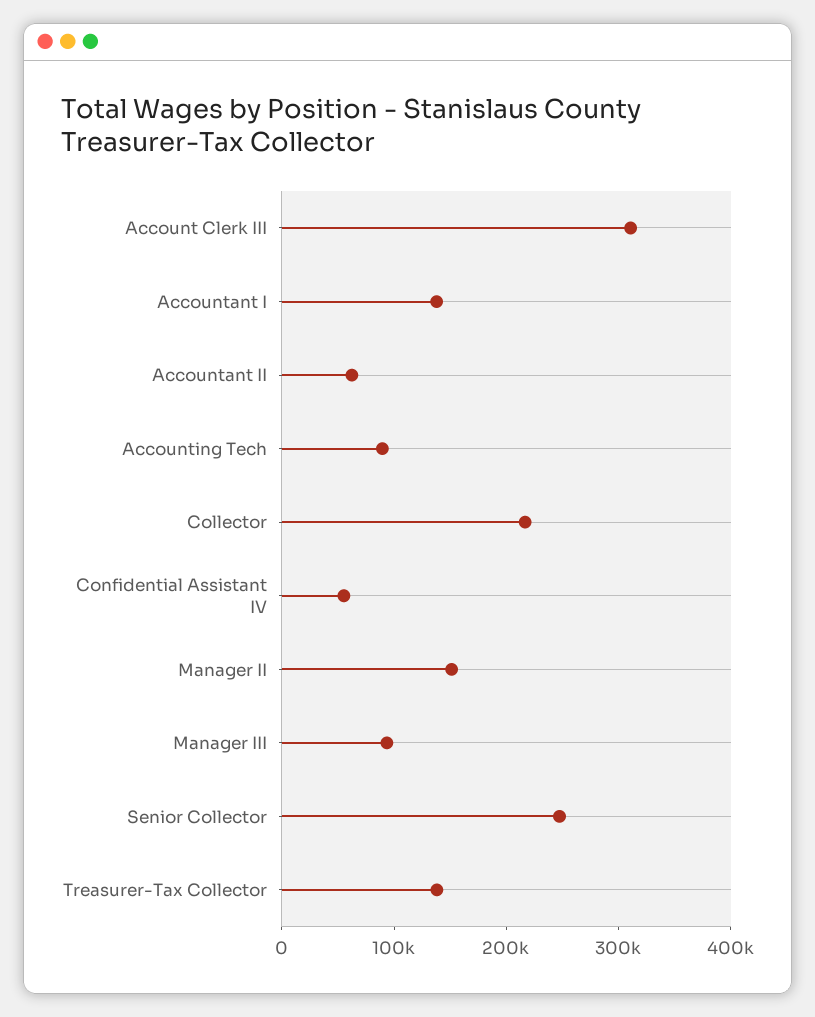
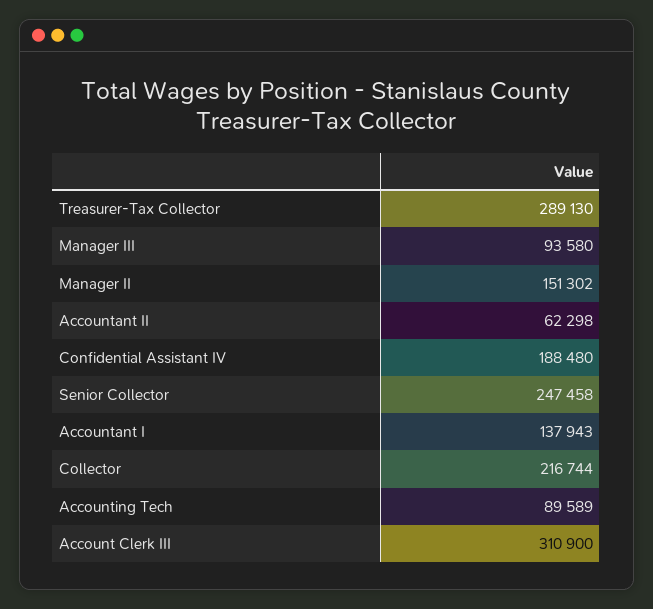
  {
    "Account Clerk III": 310900,
    "Accountant I": 137943,
    "Accountant II": 62298,
    "Accounting Tech": 89589,
    "Collector": 216744,
-   "Confidential Assistant IV": 60000,
+   "Confidential Assistant IV": 188480,
    "Manager II": 151302,
    "Manager III": 93580,
    "Senior Collector": 247458,
-   "Treasurer-Tax Collector": 140000
+   "Treasurer-Tax Collector": 289130
  }

